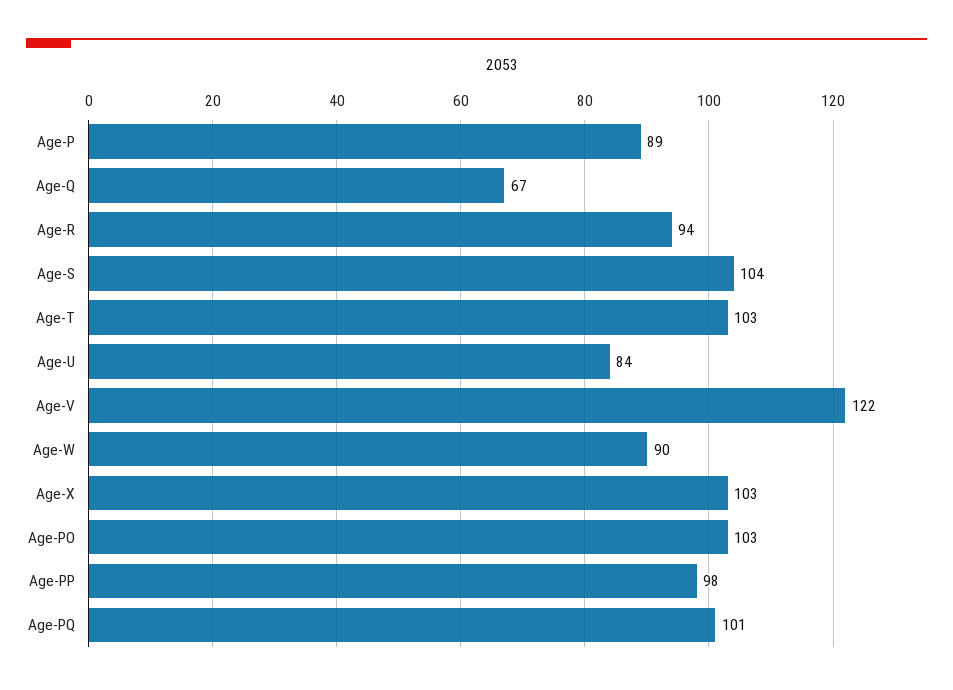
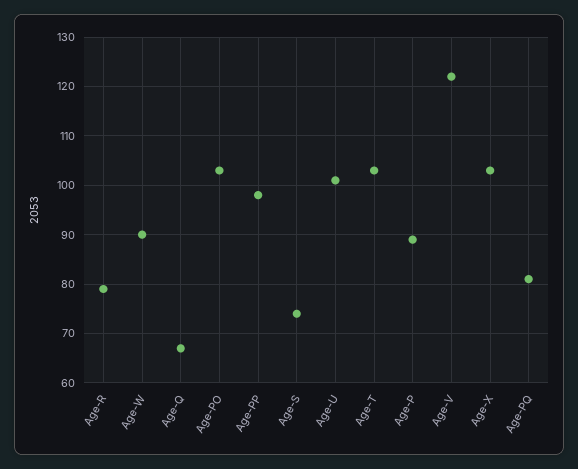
  {
    "Age-P": 89,
    "Age-Q": 67,
-   "Age-R": 94,
+   "Age-R": 80,
-   "Age-S": 104,
+   "Age-S": 75,
    "Age-T": 103,
-   "Age-U": 84,
+   "Age-U": 100,
    "Age-V": 122,
    "Age-W": 90,
    "Age-X": 103,
    "Age-PO": 103,
    "Age-PP": 98,
-   "Age-PQ": 101
+   "Age-PQ": 80
  }

